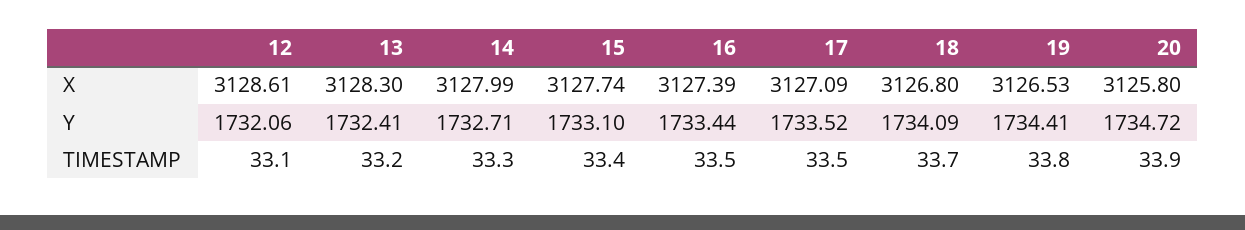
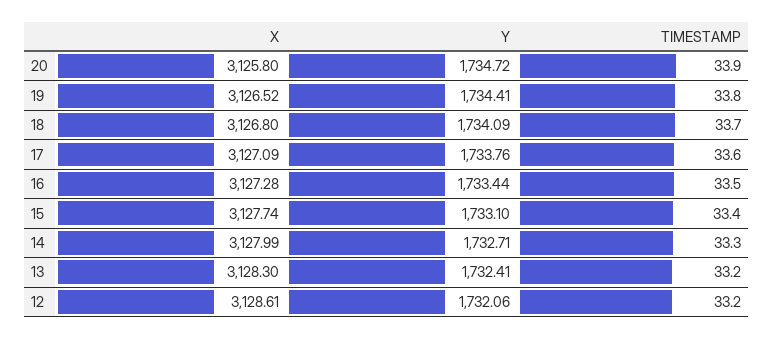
  {
    "12": {
      "X": 3128.61,
      "Y": 1732.06,
-     "TIMESTAMP": 33.1
+     "TIMESTAMP": 33.2
    },
    "13": {
      "X": 3128.3,
      "Y": 1732.41,
      "TIMESTAMP": 33.2
    },
    "14": {
      "X": 3127.99,
      "Y": 1732.71,
      "TIMESTAMP": 33.3
    },
    "15": {
      "X": 3127.74,
      "Y": 1733.1,
      "TIMESTAMP": 33.4
    },
    "16": {
-     "X": 3127.39,
+     "X": 3127.28,
      "Y": 1733.44,
      "TIMESTAMP": 33.5
    },
    "17": {
      "X": 3127.09,
-     "Y": 1733.52,
+     "Y": 1733.76,
-     "TIMESTAMP": 33.5
+     "TIMESTAMP": 33.6
    },
    "18": {
      "X": 3126.8,
      "Y": 1734.09,
      "TIMESTAMP": 33.7
    },
    "19": {
-     "X": 3126.53,
+     "X": 3126.52,
      "Y": 1734.41,
      "TIMESTAMP": 33.8
    },
    "20": {
      "X": 3125.8,
      "Y": 1734.72,
      "TIMESTAMP": 33.9
    }
  }

